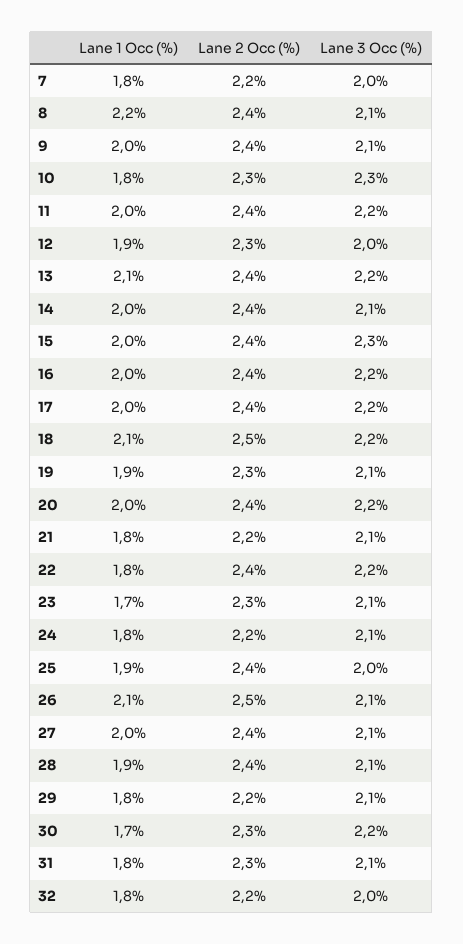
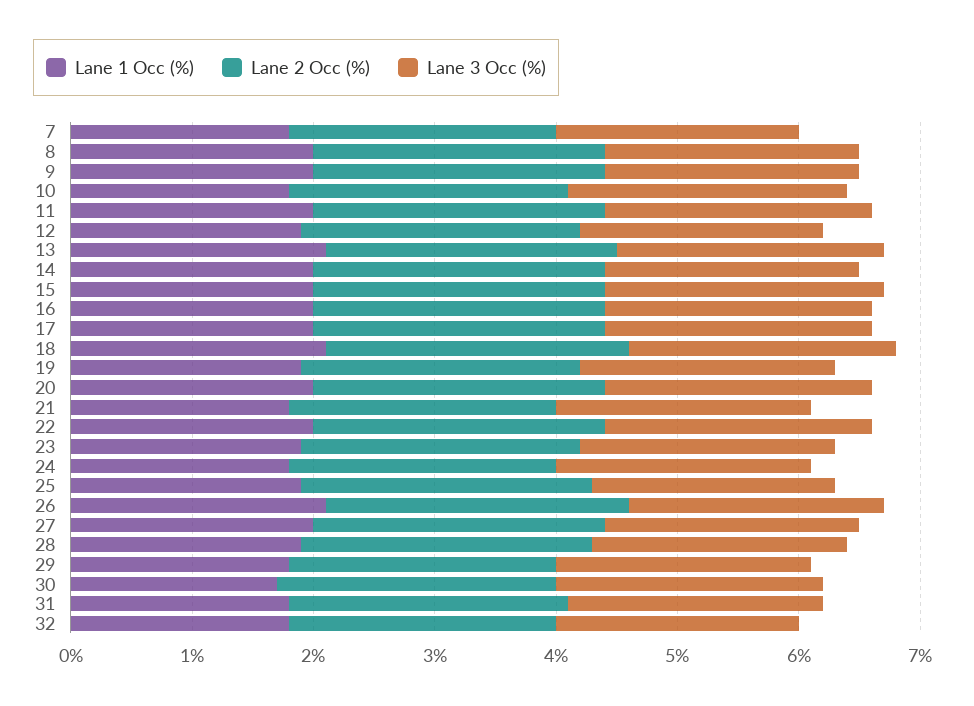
  {
    "Lane 1 Occ (%)": {
      "7": 1.8,
-     "8": 2.2,
+     "8": 2,
      "9": 2,
      "10": 1.8,
      "11": 2,
      "12": 1.9,
      "13": 2.1,
      "14": 2,
      "15": 2,
      "16": 2,
      "17": 2,
      "18": 2.1,
      "19": 1.9,
      "20": 2,
      "21": 1.8,
-     "22": 1.8,
+     "22": 2,
-     "23": 1.7,
+     "23": 1.9,
      "24": 1.8,
      "25": 1.9,
      "26": 2.1,
      "27": 2,
      "28": 1.9,
      "29": 1.8,
      "30": 1.7,
      "31": 1.8,
      "32": 1.8
    },
    "Lane 2 Occ (%)": {
      "7": 2.2,
      "8": 2.4,
      "9": 2.4,
      "10": 2.3,
      "11": 2.4,
      "12": 2.3,
      "13": 2.4,
      "14": 2.4,
      "15": 2.4,
      "16": 2.4,
      "17": 2.4,
      "18": 2.5,
      "19": 2.3,
      "20": 2.4,
      "21": 2.2,
      "22": 2.4,
      "23": 2.3,
      "24": 2.2,
      "25": 2.4,
      "26": 2.5,
      "27": 2.4,
      "28": 2.4,
      "29": 2.2,
      "30": 2.3,
      "31": 2.3,
      "32": 2.2
    },
    "Lane 3 Occ (%)": {
      "7": 2,
      "8": 2.1,
      "9": 2.1,
      "10": 2.3,
      "11": 2.2,
      "12": 2,
      "13": 2.2,
      "14": 2.1,
      "15": 2.3,
      "16": 2.2,
      "17": 2.2,
      "18": 2.2,
      "19": 2.1,
      "20": 2.2,
      "21": 2.1,
      "22": 2.2,
      "23": 2.1,
      "24": 2.1,
      "25": 2,
      "26": 2.1,
      "27": 2.1,
      "28": 2.1,
      "29": 2.1,
      "30": 2.2,
      "31": 2.1,
      "32": 2
    }
  }

